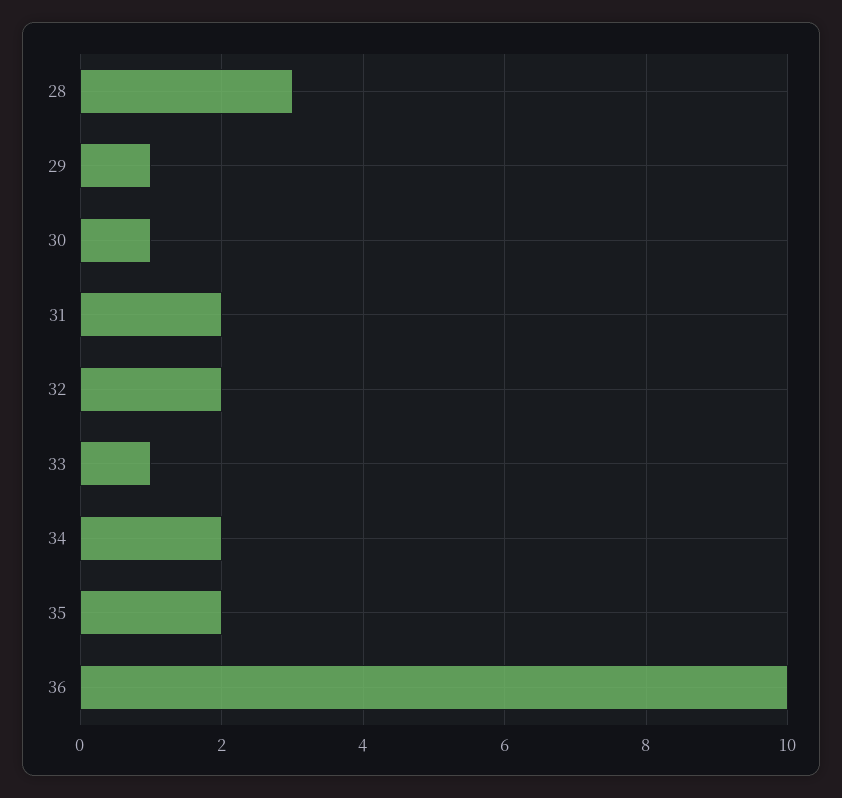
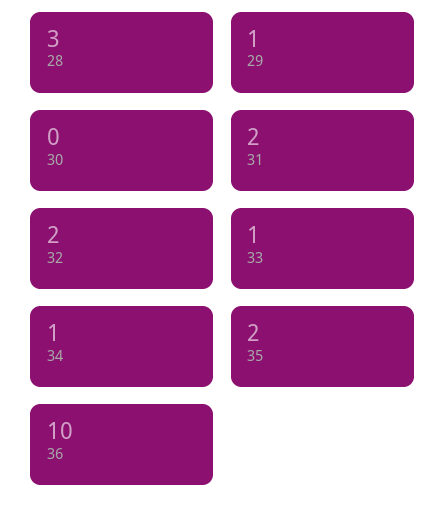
  {
    "28": 3,
    "29": 1,
-   "30": 1,
+   "30": 0,
    "31": 2,
    "32": 2,
    "33": 1,
-   "34": 2,
+   "34": 1,
    "35": 2,
    "36": 10
  }

